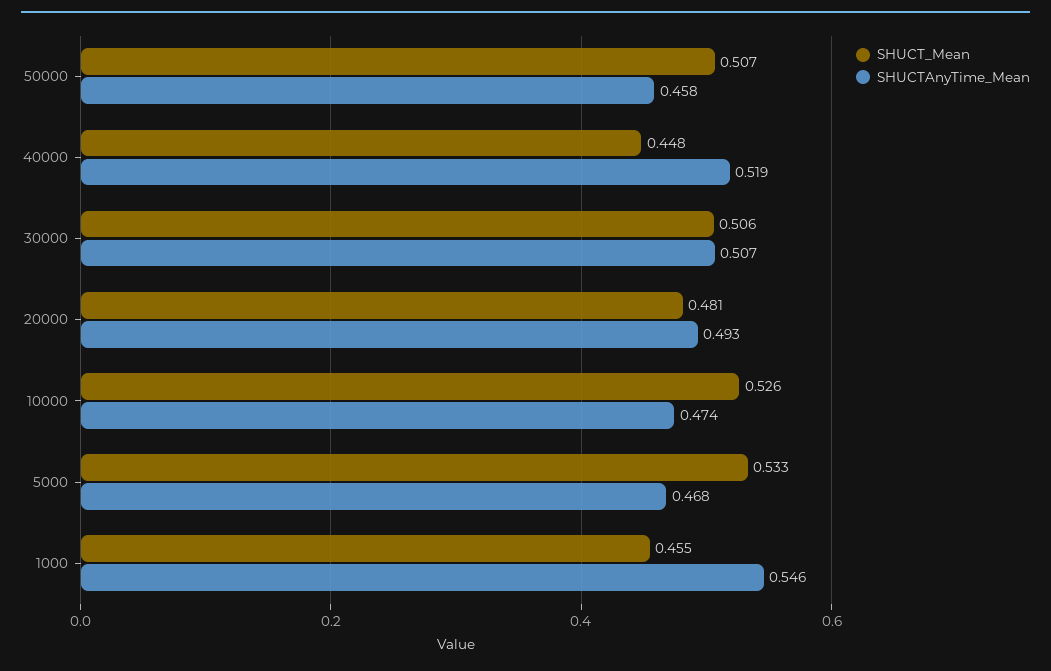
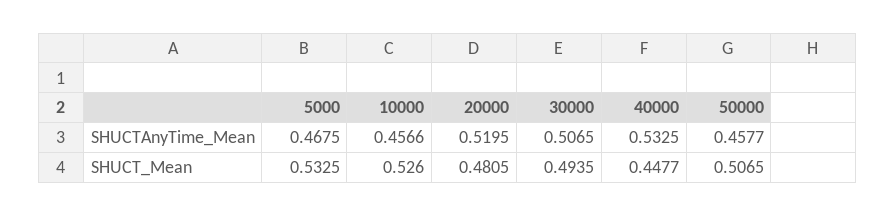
  {
    "SHUCT_Mean": {
      "50000": 0.5065,
      "40000": 0.4477,
-     "30000": 0.506,
+     "30000": 0.4935,
      "20000": 0.4805,
      "10000": 0.526,
-     "5000": 0.5325,
+     "5000": 0.5325
-     "1000": 0.455
    },
    "SHUCTAnyTime_Mean": {
      "50000": 0.4577,
-     "40000": 0.519,
+     "40000": 0.5325,
      "30000": 0.5065,
-     "20000": 0.493,
+     "20000": 0.5195,
-     "10000": 0.474,
+     "10000": 0.4566,
-     "5000": 0.4675,
+     "5000": 0.4675
-     "1000": 0.546
    }
  }

